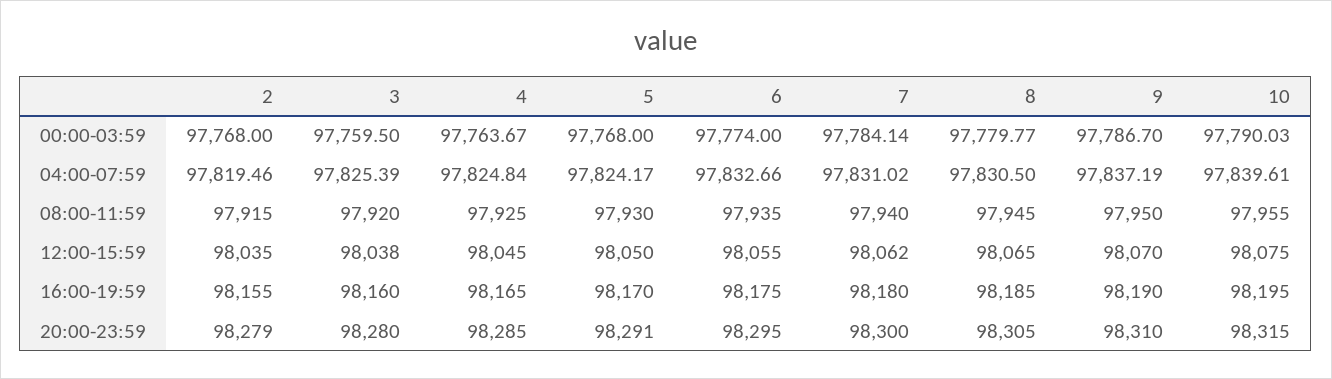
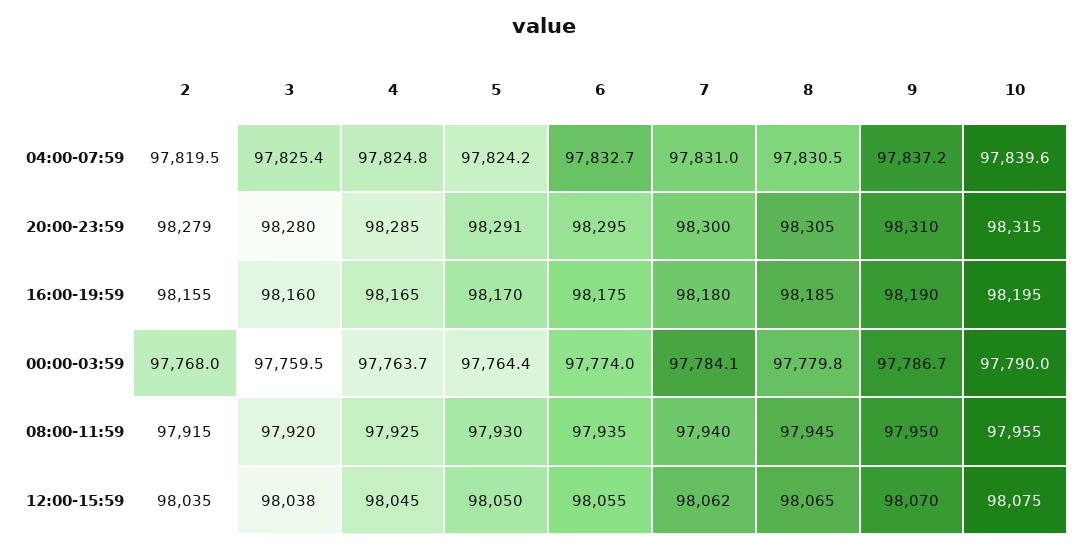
  {
    "2": {
      "00:00-03:59": 97768,
      "04:00-07:59": 97819.46,
      "08:00-11:59": 97915,
      "12:00-15:59": 98035,
      "16:00-19:59": 98155,
      "20:00-23:59": 98279
    },
    "3": {
      "00:00-03:59": 97759.5,
      "04:00-07:59": 97825.39,
      "08:00-11:59": 97920,
      "12:00-15:59": 98038,
      "16:00-19:59": 98160,
      "20:00-23:59": 98280
    },
    "4": {
      "00:00-03:59": 97763.67,
      "04:00-07:59": 97824.84,
      "08:00-11:59": 97925,
      "12:00-15:59": 98045,
      "16:00-19:59": 98165,
      "20:00-23:59": 98285
    },
    "5": {
-     "00:00-03:59": 97768,
+     "00:00-03:59": 97764.4,
      "04:00-07:59": 97824.17,
      "08:00-11:59": 97930,
      "12:00-15:59": 98050,
      "16:00-19:59": 98170,
      "20:00-23:59": 98291
    },
    "6": {
      "00:00-03:59": 97774,
      "04:00-07:59": 97832.66,
      "08:00-11:59": 97935,
      "12:00-15:59": 98055,
      "16:00-19:59": 98175,
      "20:00-23:59": 98295
    },
    "7": {
      "00:00-03:59": 97784.14,
      "04:00-07:59": 97831.02,
      "08:00-11:59": 97940,
      "12:00-15:59": 98062,
      "16:00-19:59": 98180,
      "20:00-23:59": 98300
    },
    "8": {
      "00:00-03:59": 97779.77,
      "04:00-07:59": 97830.5,
      "08:00-11:59": 97945,
      "12:00-15:59": 98065,
      "16:00-19:59": 98185,
      "20:00-23:59": 98305
    },
    "9": {
      "00:00-03:59": 97786.7,
      "04:00-07:59": 97837.19,
      "08:00-11:59": 97950,
      "12:00-15:59": 98070,
      "16:00-19:59": 98190,
      "20:00-23:59": 98310
    },
    "10": {
      "00:00-03:59": 97790.03,
      "04:00-07:59": 97839.61,
      "08:00-11:59": 97955,
      "12:00-15:59": 98075,
      "16:00-19:59": 98195,
      "20:00-23:59": 98315
    }
  }

